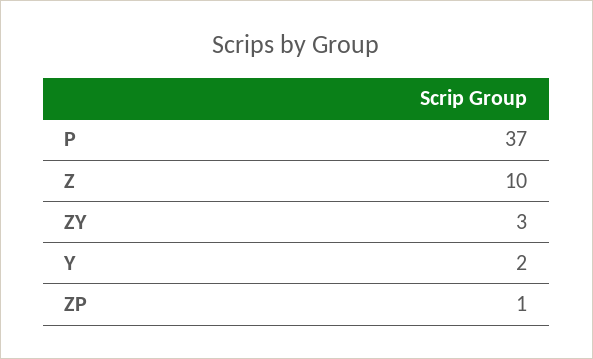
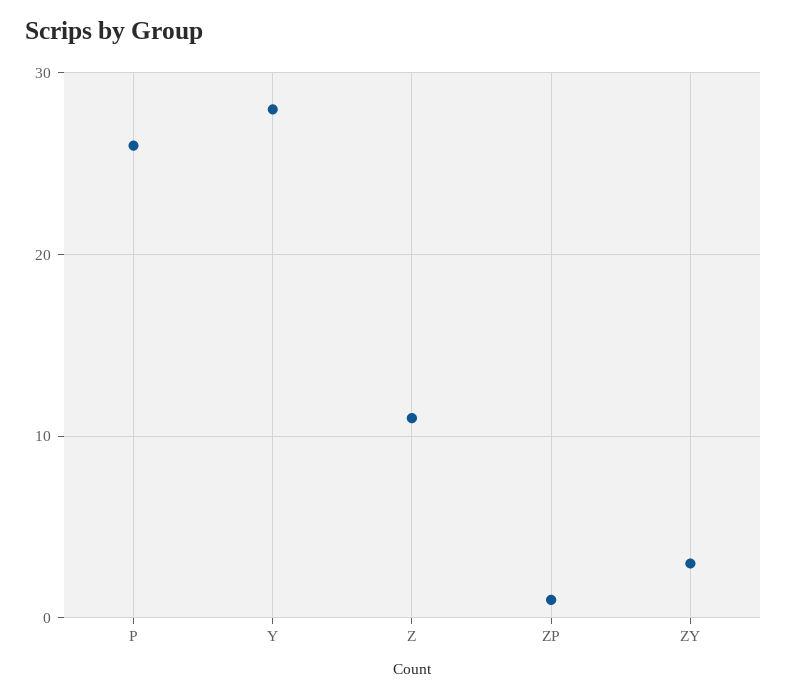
  {
-   "P": 37,
+   "P": 26,
-   "Z": 10,
+   "Z": 11,
    "ZY": 3,
-   "Y": 2,
+   "Y": 28,
    "ZP": 1
  }

